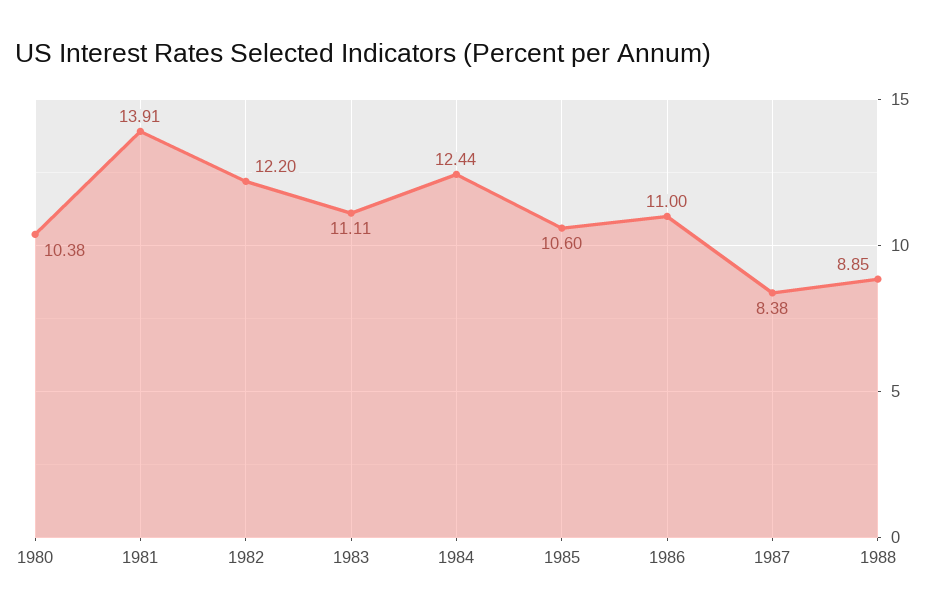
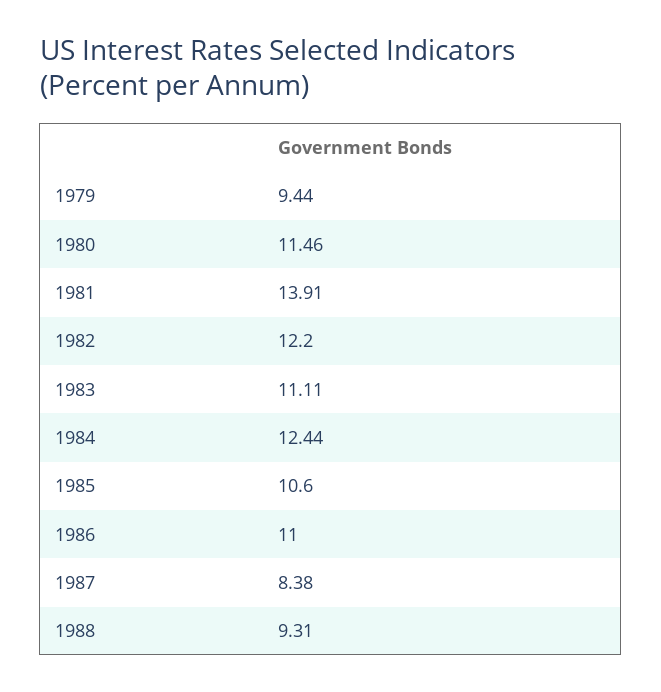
  {
-   "1980": 10.38,
+   "1980": 11.46,
    "1981": 13.91,
    "1982": 12.2,
    "1983": 11.11,
    "1984": 12.44,
    "1985": 10.6,
    "1986": 11,
    "1987": 8.38,
-   "1988": 8.85
+   "1988": 9.31,
+   "1979": 9.44
  }

